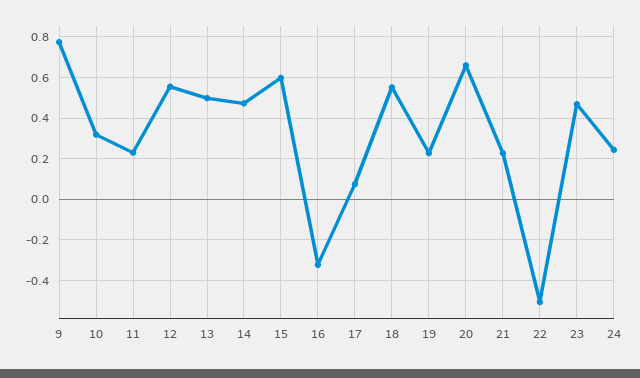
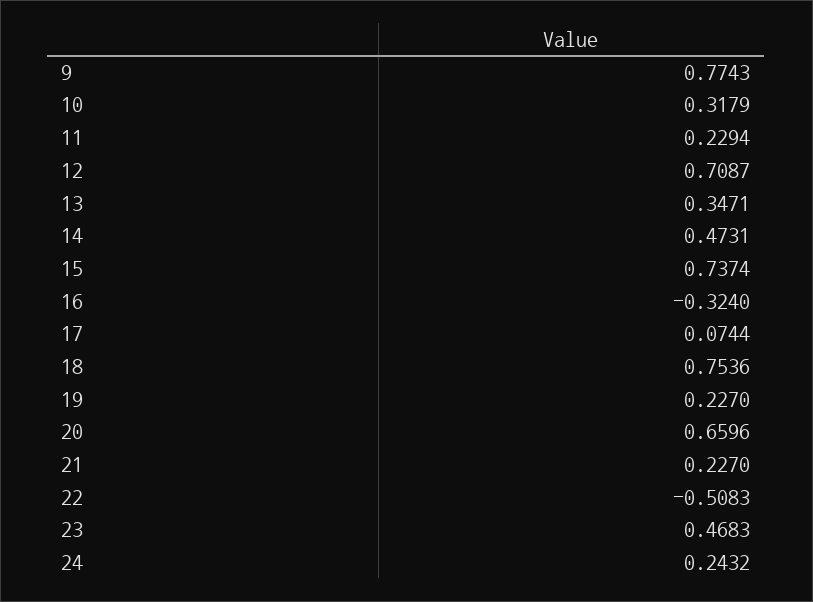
  {
    "9": 0.7743,
    "10": 0.3179,
    "11": 0.2294,
-   "12": 0.55,
+   "12": 0.7087,
-   "13": 0.5,
+   "13": 0.3471,
    "14": 0.4731,
-   "15": 0.6,
+   "15": 0.7374,
    "16": -0.324,
    "17": 0.0744,
-   "18": 0.55,
+   "18": 0.7536,
    "19": 0.227,
    "20": 0.6596,
    "21": 0.227,
    "22": -0.5083,
    "23": 0.4683,
    "24": 0.2432
  }

